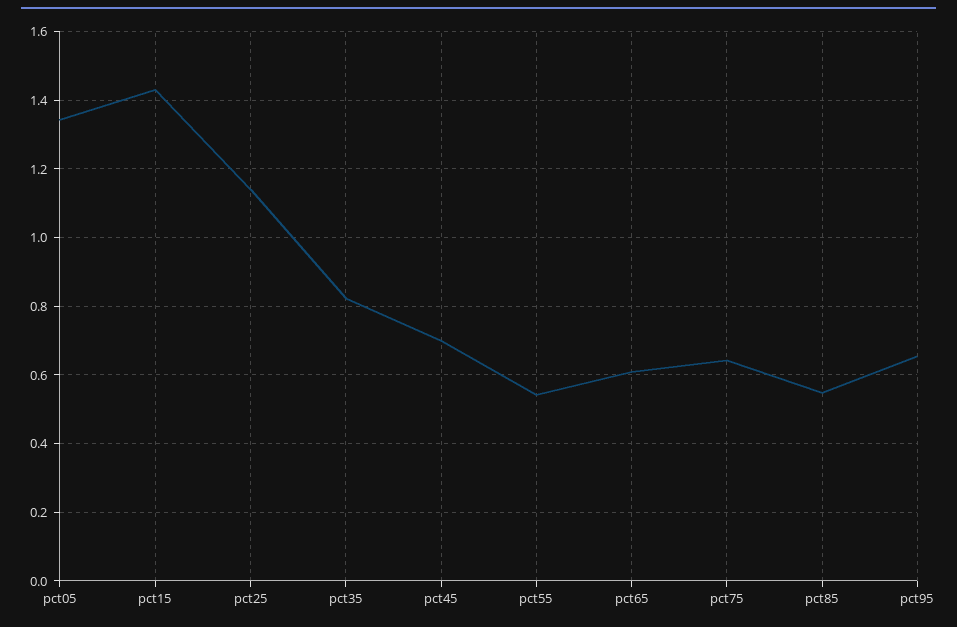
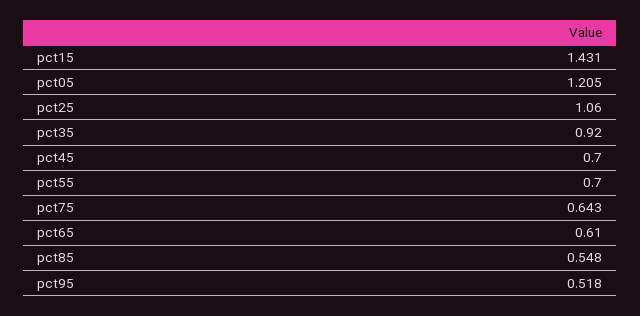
  {
-   "pct05": 1.34,
+   "pct05": 1.205,
    "pct15": 1.431,
-   "pct25": 1.14,
+   "pct25": 1.06,
-   "pct35": 0.82,
+   "pct35": 0.92,
    "pct45": 0.7,
-   "pct55": 0.54,
+   "pct55": 0.7,
    "pct65": 0.61,
    "pct75": 0.643,
    "pct85": 0.548,
-   "pct95": 0.66
+   "pct95": 0.518
  }

